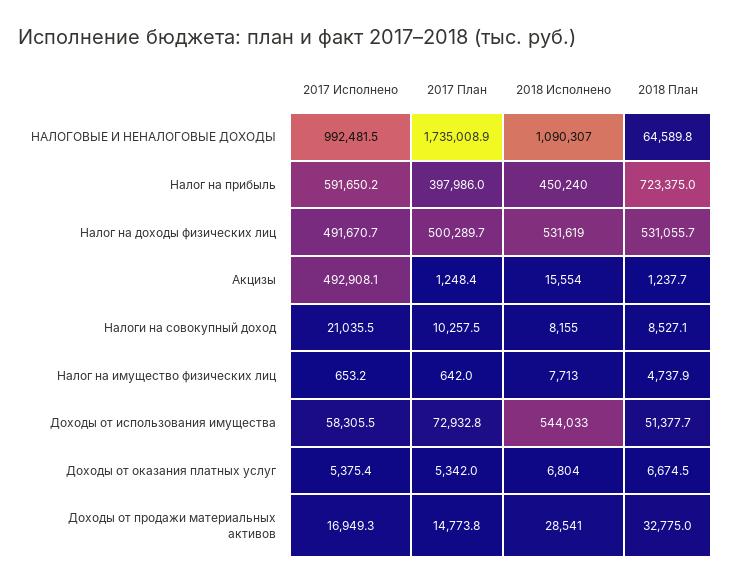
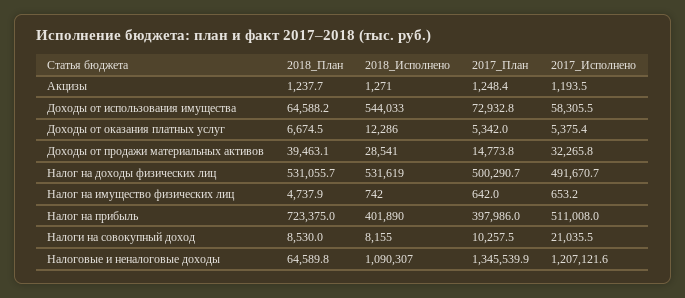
  {
    "2017 Исполнено": {
-     "НАЛОГОВЫЕ И НЕНАЛОГОВЫЕ ДОХОДЫ": 992481.5,
+     "НАЛОГОВЫЕ И НЕНАЛОГОВЫЕ ДОХОДЫ": 1207121.6,
-     "Налог на прибыль": 591650.2,
+     "Налог на прибыль": 511008,
      "Налог на доходы физических лиц": 491670.7,
-     "Акцизы": 492908.1,
+     "Акцизы": 1193.5,
      "Налоги на совокупный доход": 21035.5,
      "Налог на имущество физических лиц": 653.2,
      "Доходы от использования имущества": 58305.5,
      "Доходы от оказания платных услуг": 5375.4,
-     "Доходы от продажи материальных активов": 16949.3
+     "Доходы от продажи материальных активов": 32265.8
    },
    "2017 План": {
-     "НАЛОГОВЫЕ И НЕНАЛОГОВЫЕ ДОХОДЫ": 1735008.9,
+     "НАЛОГОВЫЕ И НЕНАЛОГОВЫЕ ДОХОДЫ": 1345539.9,
      "Налог на прибыль": 397986,
-     "Налог на доходы физических лиц": 500289.7,
+     "Налог на доходы физических лиц": 500290.7,
      "Акцизы": 1248.4,
      "Налоги на совокупный доход": 10257.5,
      "Налог на имущество физических лиц": 642,
      "Доходы от использования имущества": 72932.8,
      "Доходы от оказания платных услуг": 5342,
      "Доходы от продажи материальных активов": 14773.8
    },
    "2018 Исполнено": {
      "НАЛОГОВЫЕ И НЕНАЛОГОВЫЕ ДОХОДЫ": 1090307,
-     "Налог на прибыль": 450240,
+     "Налог на прибыль": 401890,
      "Налог на доходы физических лиц": 531619,
-     "Акцизы": 15554,
+     "Акцизы": 1271,
      "Налоги на совокупный доход": 8155,
-     "Налог на имущество физических лиц": 7713,
+     "Налог на имущество физических лиц": 742,
      "Доходы от использования имущества": 544033,
-     "Доходы от оказания платных услуг": 6804,
+     "Доходы от оказания платных услуг": 12286,
      "Доходы от продажи материальных активов": 28541
    },
    "2018 План": {
      "НАЛОГОВЫЕ И НЕНАЛОГОВЫЕ ДОХОДЫ": 64589.8,
      "Налог на прибыль": 723375,
      "Налог на доходы физических лиц": 531055.7,
      "Акцизы": 1237.7,
-     "Налоги на совокупный доход": 8527.1,
+     "Налоги на совокупный доход": 8530,
      "Налог на имущество физических лиц": 4737.9,
-     "Доходы от использования имущества": 51377.7,
+     "Доходы от использования имущества": 64588.2,
      "Доходы от оказания платных услуг": 6674.5,
-     "Доходы от продажи материальных активов": 32775
+     "Доходы от продажи материальных активов": 39463.1
    }
  }

